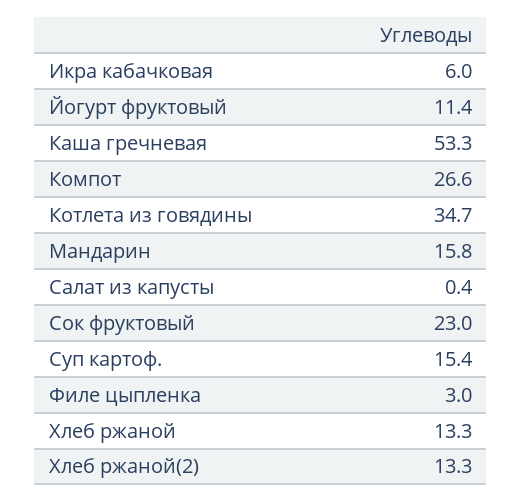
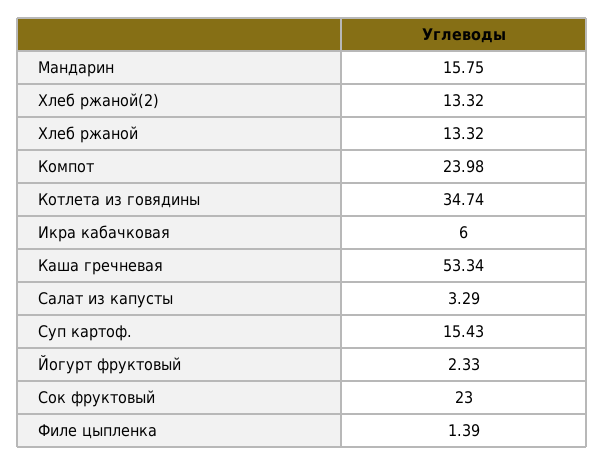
  {
    "Икра кабачковая": 6,
-   "Йогурт фруктовый": 11.4,
+   "Йогурт фруктовый": 2.33,
    "Каша гречневая": 53.34,
-   "Компот": 26.6,
+   "Компот": 23.98,
    "Котлета из говядины": 34.74,
    "Мандарин": 15.75,
-   "Салат из капусты": 0.4,
+   "Салат из капусты": 3.29,
    "Сок фруктовый": 23,
    "Суп картоф.": 15.43,
-   "Филе цыпленка": 3,
+   "Филе цыпленка": 1.39,
    "Хлеб ржаной": 13.32,
    "Хлеб ржаной(2)": 13.32
  }

